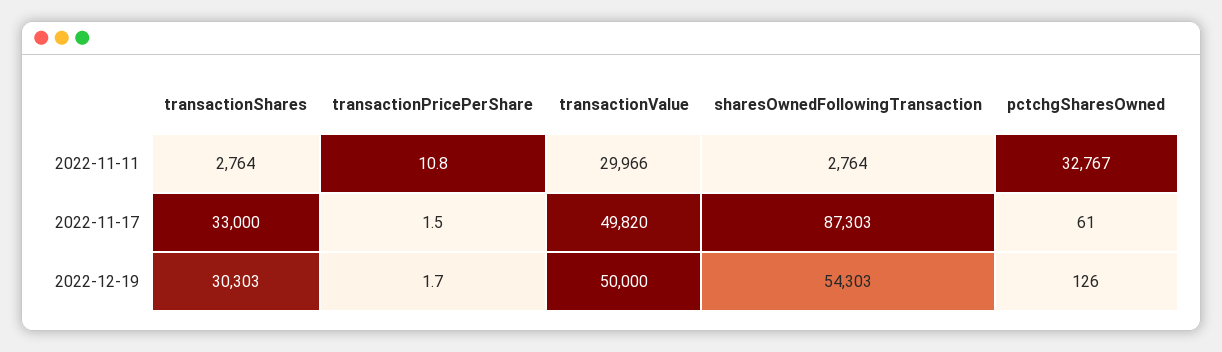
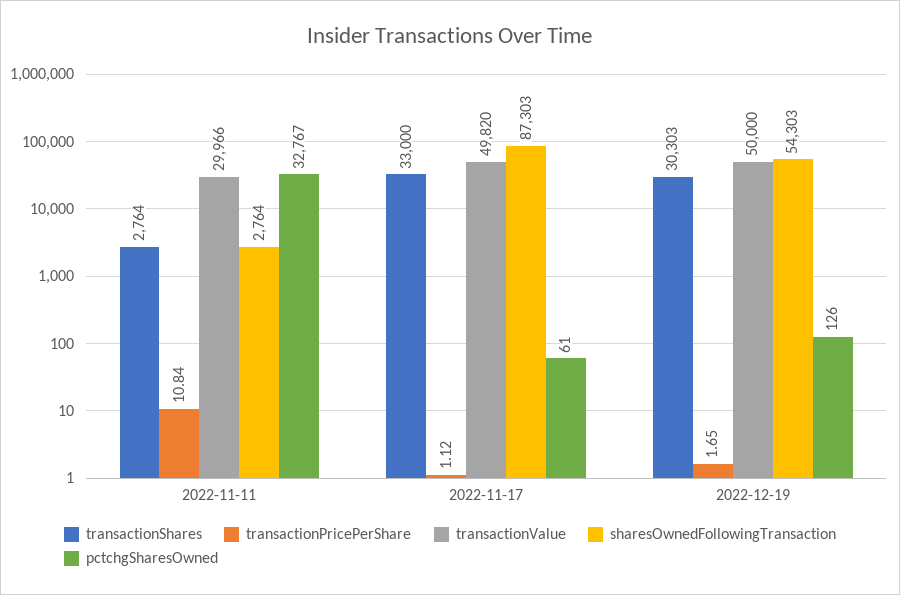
  {
    "transactionShares": {
      "2022-11-11": 2764,
      "2022-11-17": 33000,
      "2022-12-19": 30303
    },
    "transactionPricePerShare": {
      "2022-11-11": 10.84,
-     "2022-11-17": 1.5,
+     "2022-11-17": 1.12,
      "2022-12-19": 1.65
    },
    "transactionValue": {
      "2022-11-11": 29966,
      "2022-11-17": 49820,
      "2022-12-19": 50000
    },
    "sharesOwnedFollowingTransaction": {
      "2022-11-11": 2764,
      "2022-11-17": 87303,
      "2022-12-19": 54303
    },
    "pctchgSharesOwned": {
      "2022-11-11": 32767,
      "2022-11-17": 61,
      "2022-12-19": 126
    }
  }

